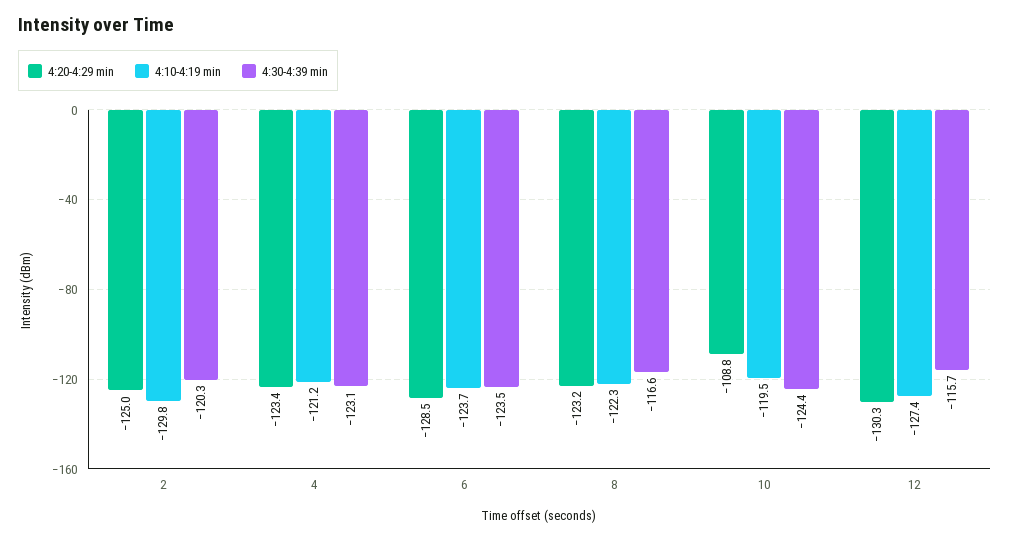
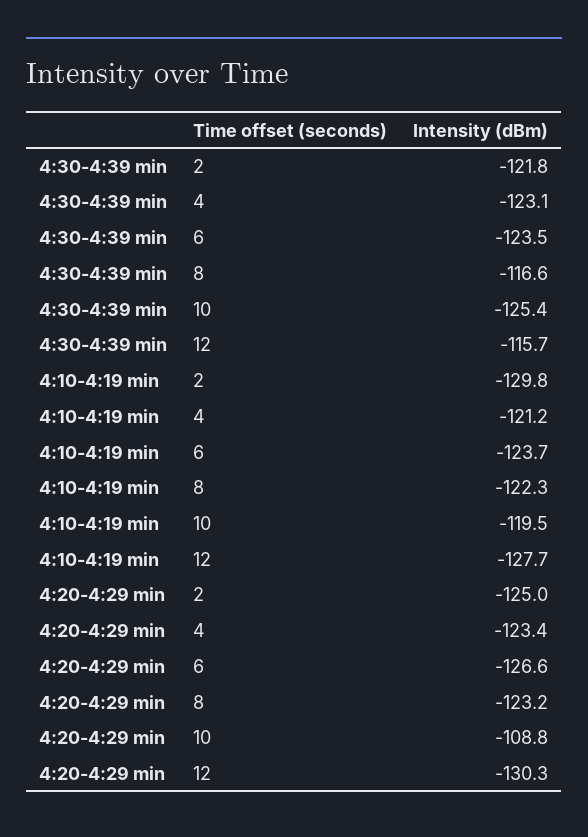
  {
    "4:20-4:29 min": {
      "2": -125,
      "4": -123.4,
-     "6": -128.5,
+     "6": -126.6,
      "8": -123.2,
      "10": -108.8,
      "12": -130.3
    },
    "4:10-4:19 min": {
      "2": -129.8,
      "4": -121.2,
      "6": -123.7,
      "8": -122.3,
      "10": -119.5,
-     "12": -127.4
+     "12": -127.7
    },
    "4:30-4:39 min": {
-     "2": -120.3,
+     "2": -121.8,
      "4": -123.1,
      "6": -123.5,
      "8": -116.6,
-     "10": -124.4,
+     "10": -125.4,
      "12": -115.7
    }
  }

